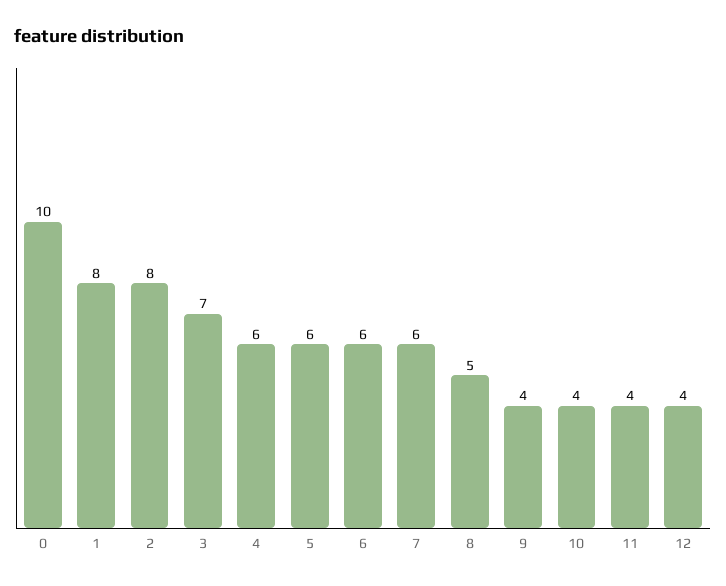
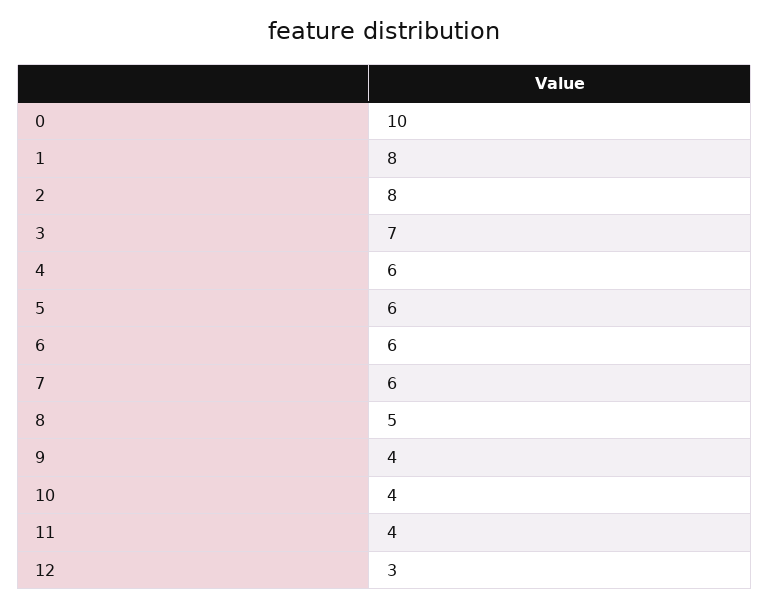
  {
    "0": 10,
    "1": 8,
    "2": 8,
    "3": 7,
    "4": 6,
    "5": 6,
    "6": 6,
    "7": 6,
    "8": 5,
    "9": 4,
    "10": 4,
    "11": 4,
-   "12": 4
+   "12": 3
  }

